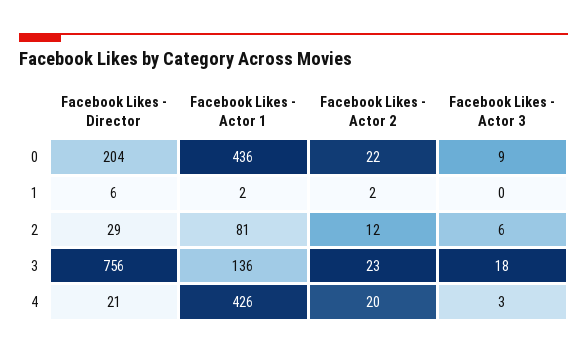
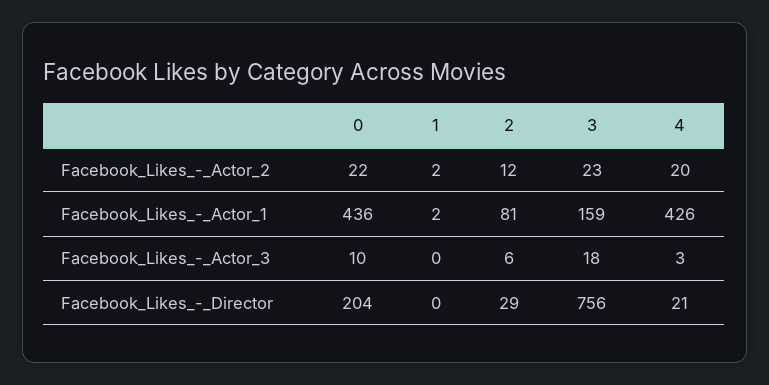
  {
    "Facebook Likes - Director": {
      "0": 204,
-     "1": 6,
+     "1": 0,
      "2": 29,
      "3": 756,
      "4": 21
    },
    "Facebook Likes - Actor 1": {
      "0": 436,
      "1": 2,
      "2": 81,
-     "3": 136,
+     "3": 159,
      "4": 426
    },
    "Facebook Likes - Actor 2": {
      "0": 22,
      "1": 2,
      "2": 12,
      "3": 23,
      "4": 20
    },
    "Facebook Likes - Actor 3": {
-     "0": 9,
+     "0": 10,
      "1": 0,
      "2": 6,
      "3": 18,
      "4": 3
    }
  }

